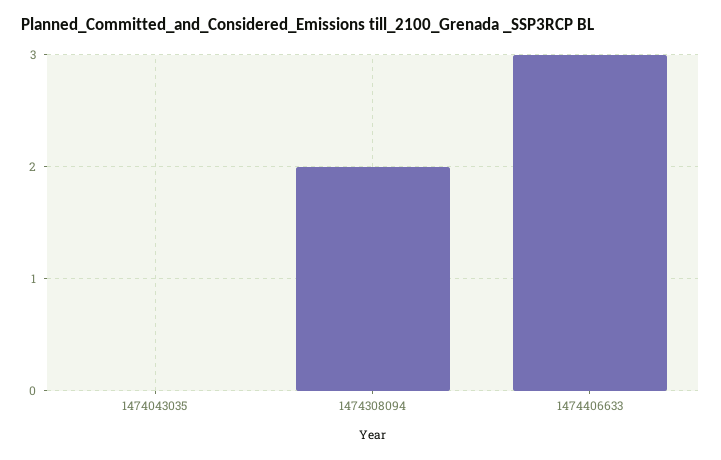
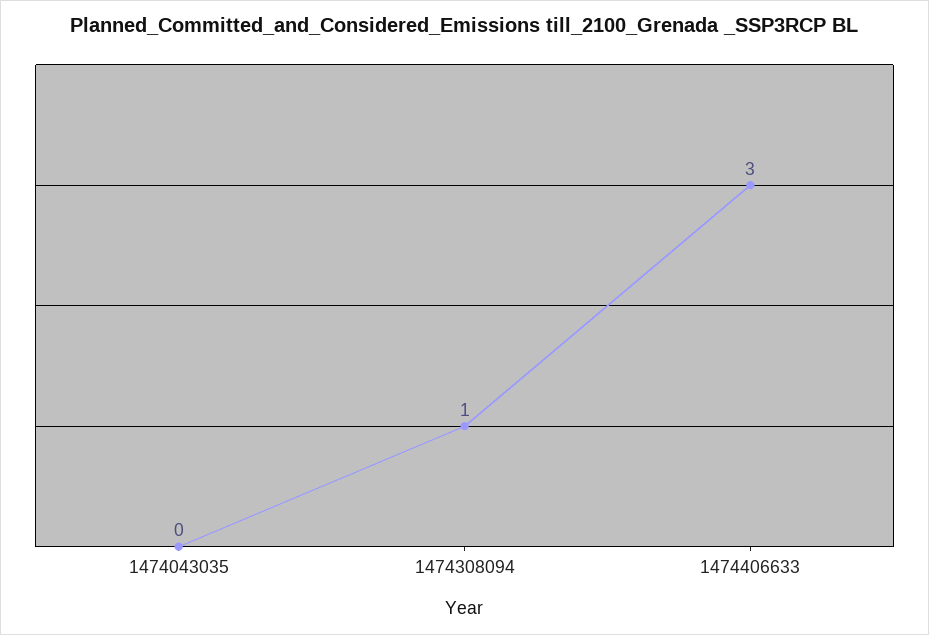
  {
    "1474043035": 0,
-   "1474308094": 2,
+   "1474308094": 1,
    "1474406633": 3
  }

